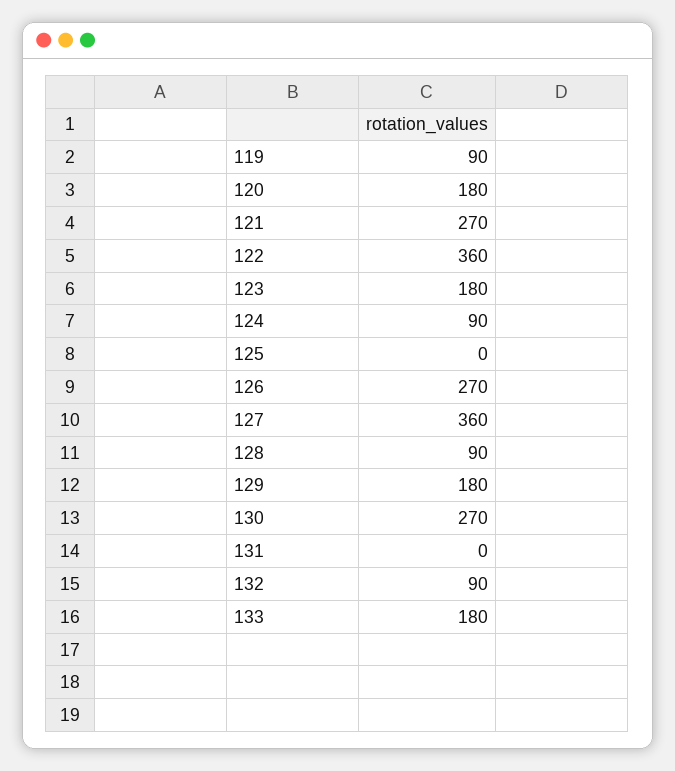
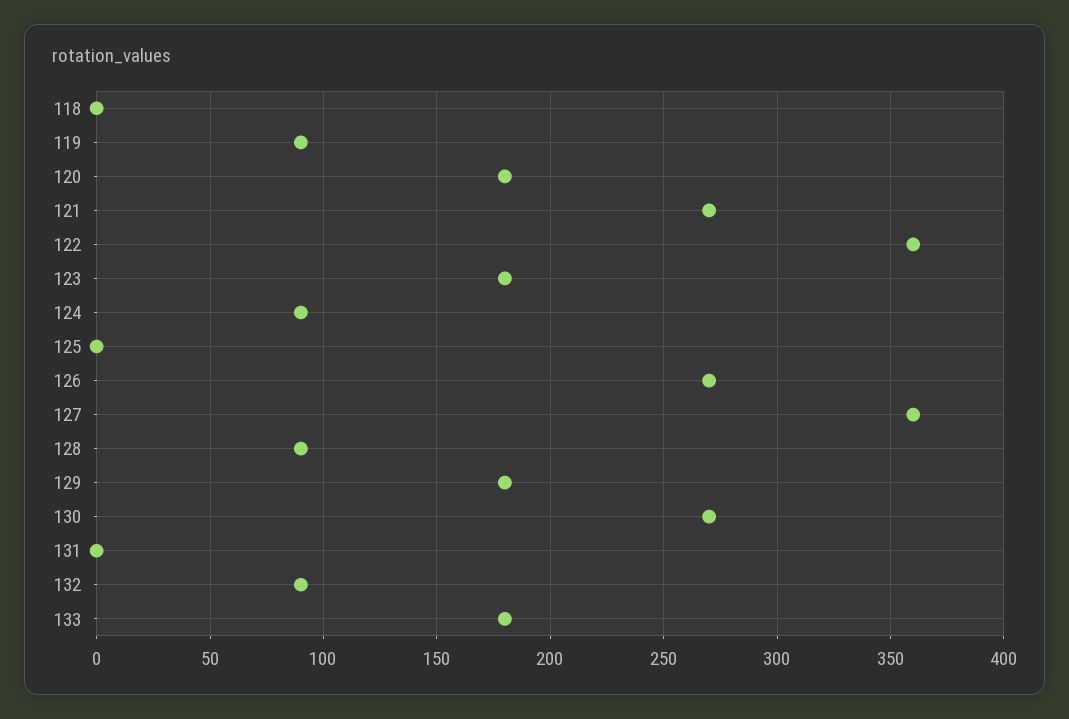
  {
    "119": 90,
    "120": 180,
    "121": 270,
    "122": 360,
    "123": 180,
    "124": 90,
    "125": 0,
    "126": 270,
    "127": 360,
    "128": 90,
    "129": 180,
    "130": 270,
    "131": 0,
    "132": 90,
-   "133": 180
+   "133": 180,
+   "118": 0
  }

